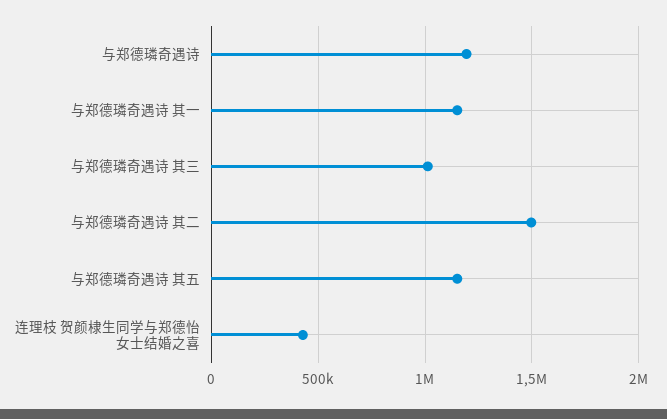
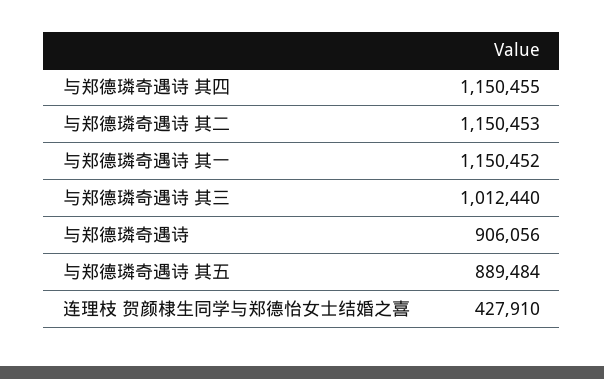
  {
-   "与郑德璘奇遇诗": 1200000,
+   "与郑德璘奇遇诗": 906056,
    "与郑德璘奇遇诗 其一": 1150452,
    "与郑德璘奇遇诗 其三": 1012440,
-   "与郑德璘奇遇诗 其二": 1500000,
+   "与郑德璘奇遇诗 其二": 1150453,
-   "与郑德璘奇遇诗 其五": 1150000,
+   "与郑德璘奇遇诗 其五": 889484,
-   "连理枝 贺颜棣生同学与郑德怡女士结婚之喜": 427910
+   "连理枝 贺颜棣生同学与郑德怡女士结婚之喜": 427910,
+   "与郑德璘奇遇诗 其四": 1150455
  }

